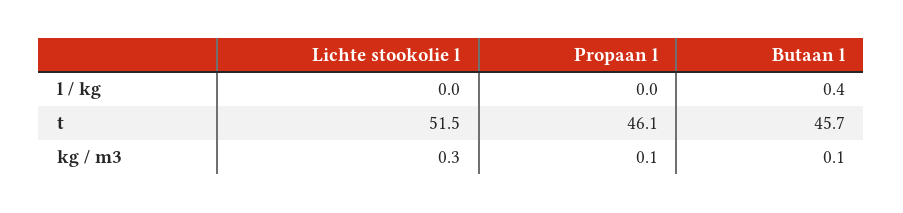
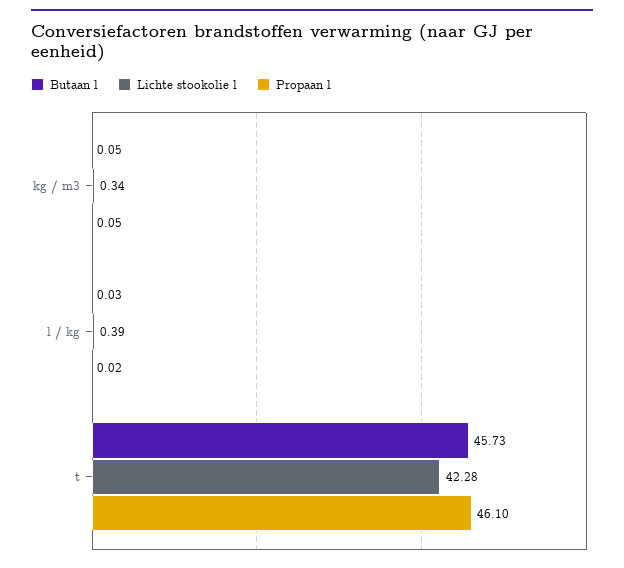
  {
    "Lichte stookolie l": {
-     "l / kg": 0,
+     "l / kg": 0.39,
-     "t": 51.5,
+     "t": 42.28,
      "kg / m3": 0.34
    },
    "Propaan l": {
      "l / kg": 0.02,
      "t": 46.1,
      "kg / m3": 0.05
    },
    "Butaan l": {
-     "l / kg": 0.4,
+     "l / kg": 0.03,
      "t": 45.73,
      "kg / m3": 0.05
    }
  }

